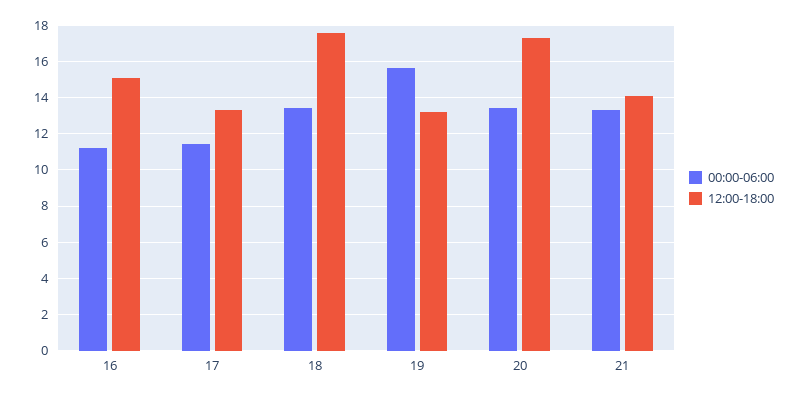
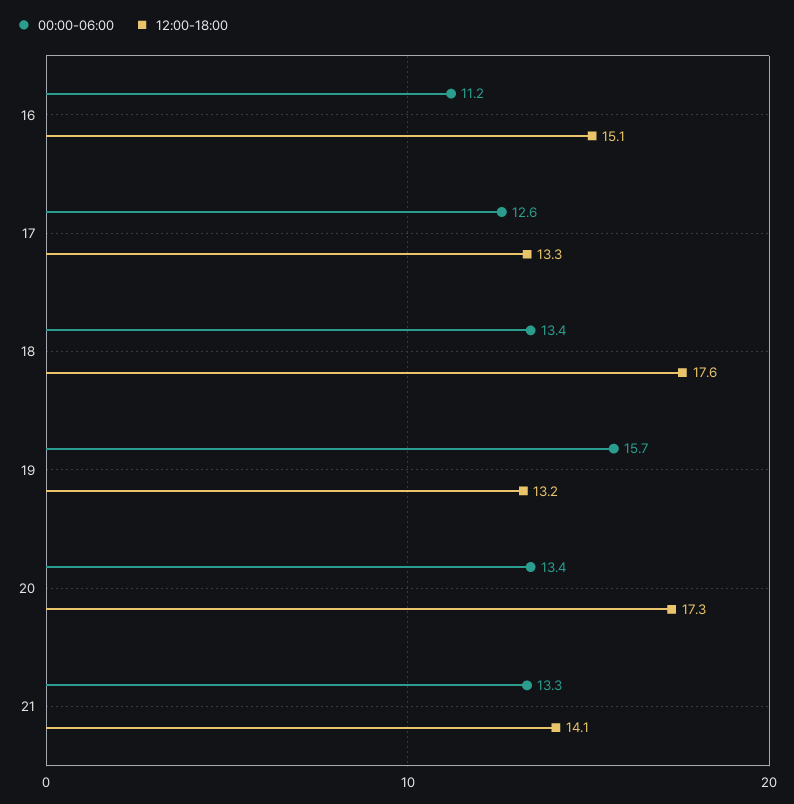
  {
    "00:00-06:00": {
      "16": 11.2,
-     "17": 11.5,
+     "17": 12.6,
      "18": 13.4,
      "19": 15.7,
      "20": 13.4,
      "21": 13.3
    },
    "12:00-18:00": {
      "16": 15.1,
      "17": 13.3,
      "18": 17.6,
      "19": 13.2,
      "20": 17.3,
      "21": 14.1
    }
  }

